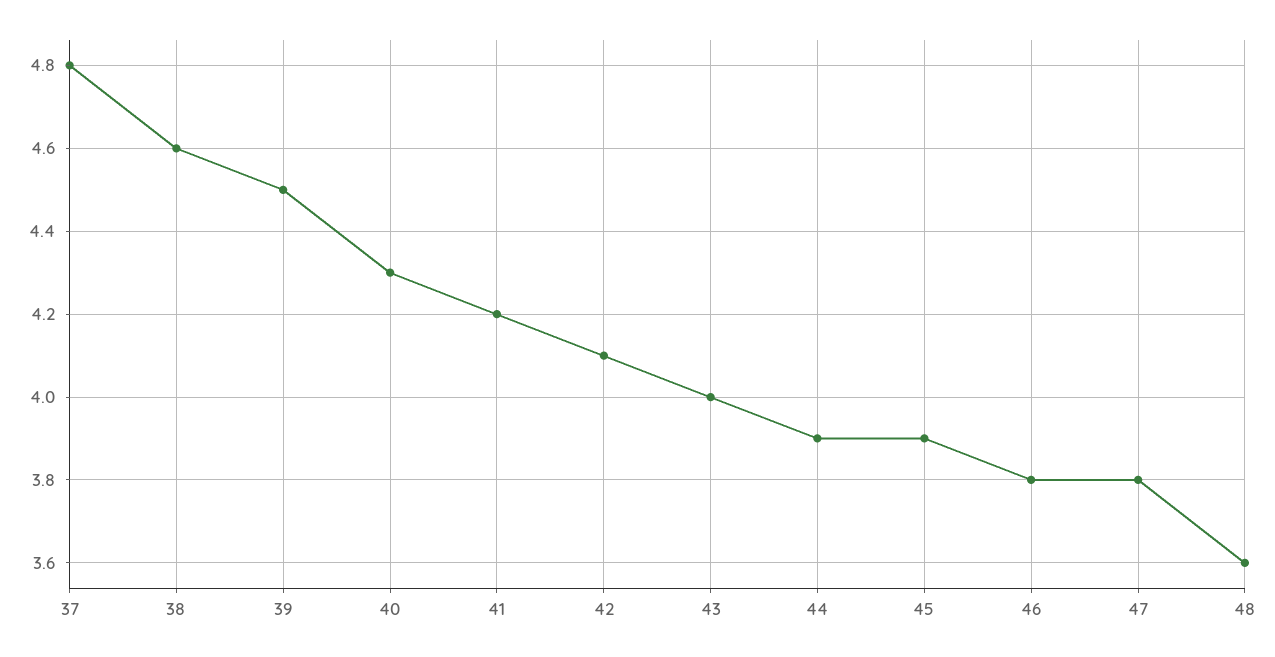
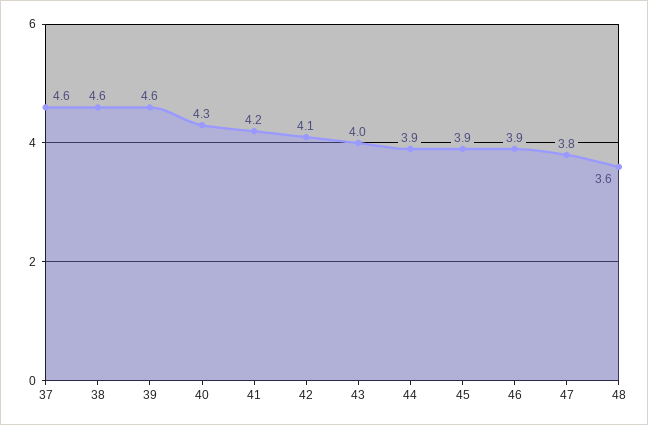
  {
-   "37": 4.8,
+   "37": 4.6,
    "38": 4.6,
-   "39": 4.5,
+   "39": 4.6,
    "40": 4.3,
    "41": 4.2,
    "42": 4.1,
    "43": 4,
    "44": 3.9,
    "45": 3.9,
-   "46": 3.8,
+   "46": 3.9,
    "47": 3.8,
    "48": 3.6
  }

